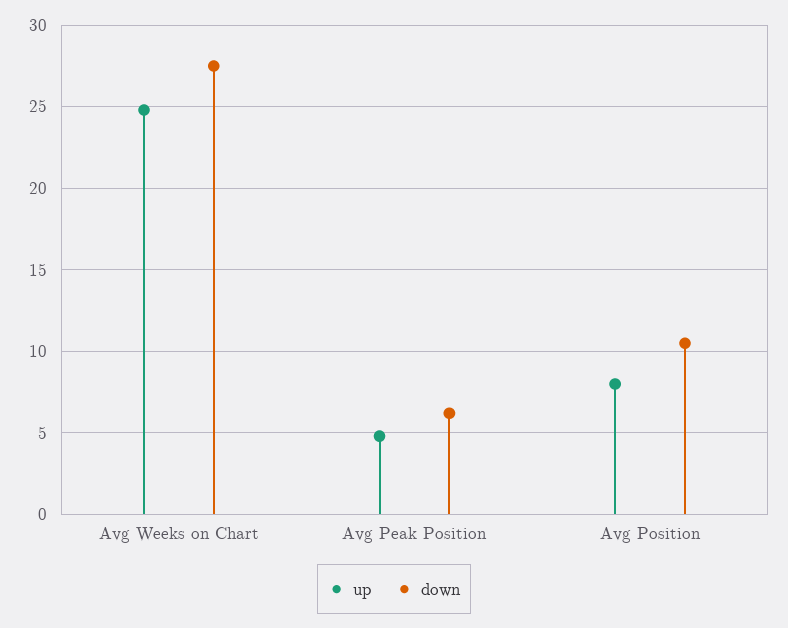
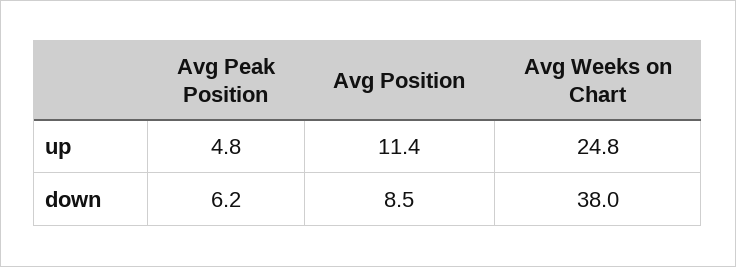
  {
    "up": {
      "Avg Weeks on Chart": 24.8,
      "Avg Peak Position": 4.8,
-     "Avg Position": 8
+     "Avg Position": 11.4
    },
    "down": {
-     "Avg Weeks on Chart": 27.5,
+     "Avg Weeks on Chart": 38,
      "Avg Peak Position": 6.2,
-     "Avg Position": 10.5
+     "Avg Position": 8.5
    }
  }

